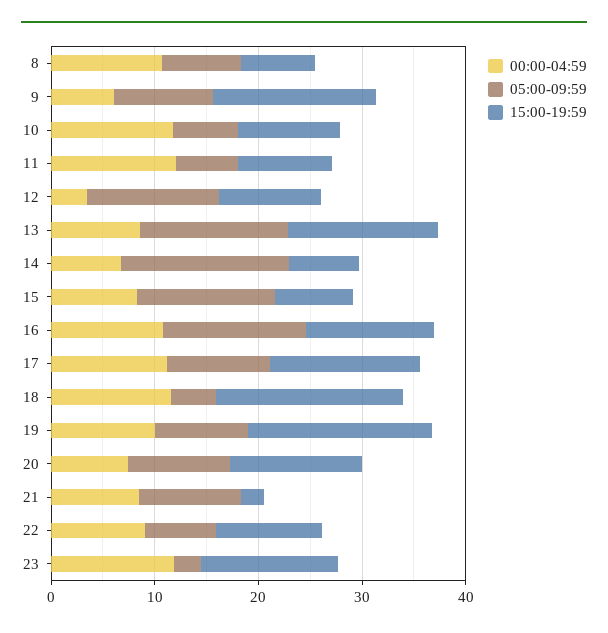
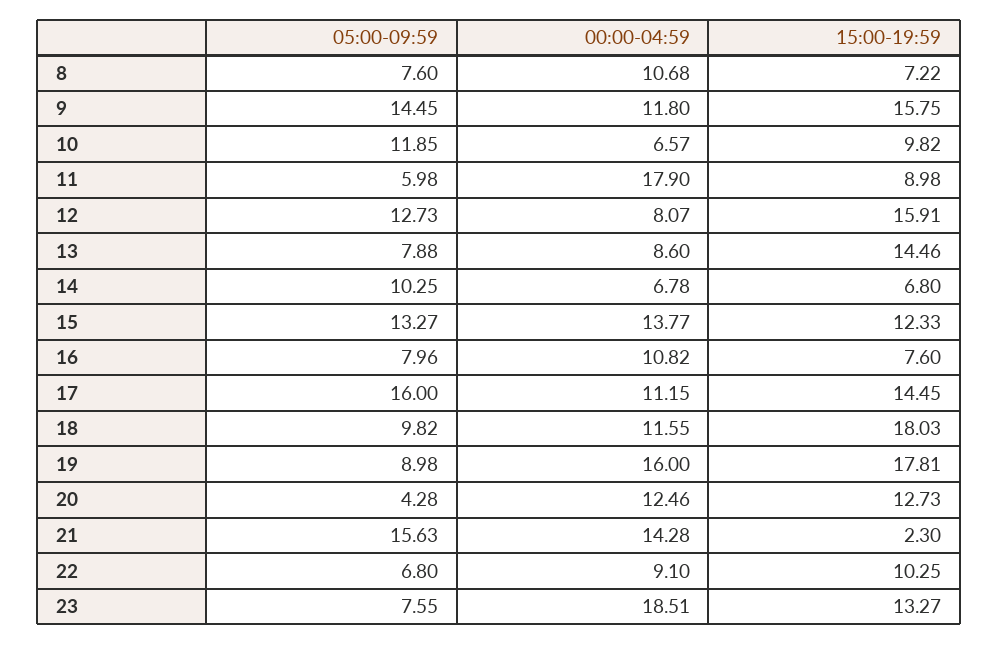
  {
    "00:00-04:59": {
      "8": 10.68,
-     "9": 6,
+     "9": 11.8,
-     "10": 12,
+     "10": 6.57,
-     "11": 12,
+     "11": 17.9,
-     "12": 4,
+     "12": 8.07,
      "13": 8.6,
      "14": 6.78,
-     "15": 8,
+     "15": 13.77,
      "16": 10.82,
      "17": 11.15,
      "18": 11.55,
-     "19": 10,
+     "19": 16,
-     "20": 8,
+     "20": 12.46,
-     "21": 8,
+     "21": 14.28,
      "22": 9.1,
-     "23": 12
+     "23": 18.51
    },
    "05:00-09:59": {
      "8": 7.6,
-     "9": 10,
+     "9": 14.45,
-     "10": 6,
+     "10": 11.85,
      "11": 5.98,
      "12": 12.73,
-     "13": 14,
+     "13": 7.88,
-     "14": 16,
+     "14": 10.25,
      "15": 13.27,
-     "16": 14,
+     "16": 7.96,
-     "17": 10,
+     "17": 16,
-     "18": 4,
+     "18": 9.82,
      "19": 8.98,
-     "20": 10,
+     "20": 4.28,
-     "21": 10,
+     "21": 15.63,
      "22": 6.8,
-     "23": 2
+     "23": 7.55
    },
    "15:00-19:59": {
      "8": 7.22,
      "9": 15.75,
      "10": 9.82,
      "11": 8.98,
-     "12": 10,
+     "12": 15.91,
      "13": 14.46,
      "14": 6.8,
-     "15": 8,
+     "15": 12.33,
-     "16": 12,
+     "16": 7.6,
      "17": 14.45,
      "18": 18.03,
      "19": 17.81,
      "20": 12.73,
      "21": 2.3,
      "22": 10.25,
      "23": 13.27
    }
  }

